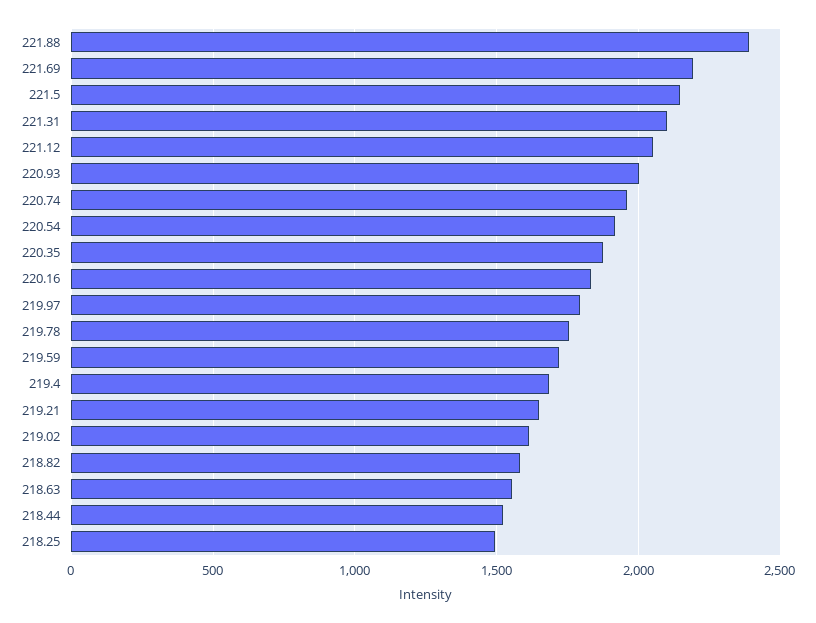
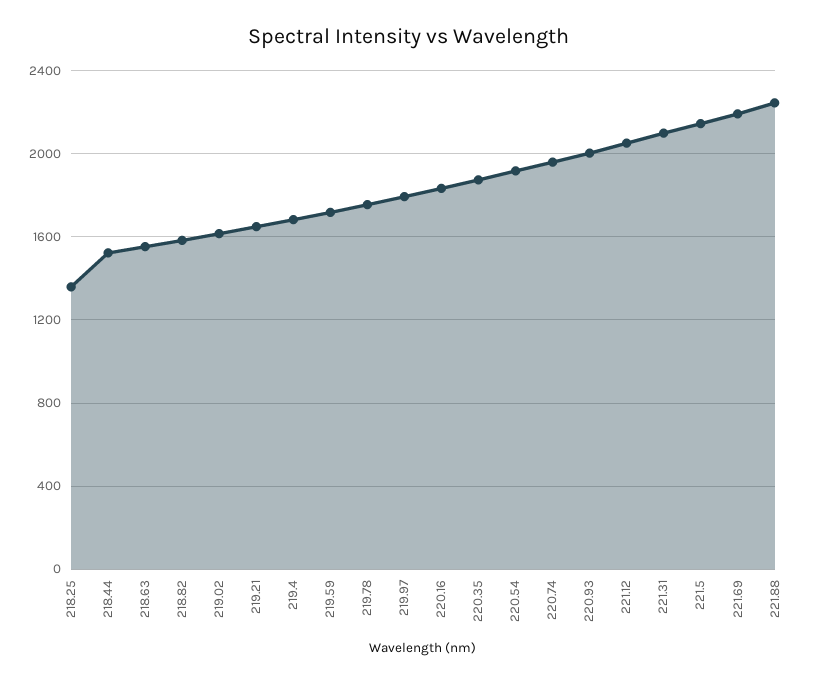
  {
-   "221.88": 2400,
+   "221.88": 2250,
    "221.69": 2200,
    "221.5": 2150,
    "221.31": 2100,
    "221.12": 2050,
    "220.93": 2000,
    "220.74": 1950,
    "220.54": 1900,
    "220.35": 1850,
    "220.16": 1850,
    "219.97": 1800,
    "219.78": 1750,
    "219.59": 1700,
    "219.4": 1700,
    "219.21": 1650,
    "219.02": 1600,
    "218.82": 1600,
    "218.63": 1550,
    "218.44": 1500,
-   "218.25": 1500
+   "218.25": 1350
  }

